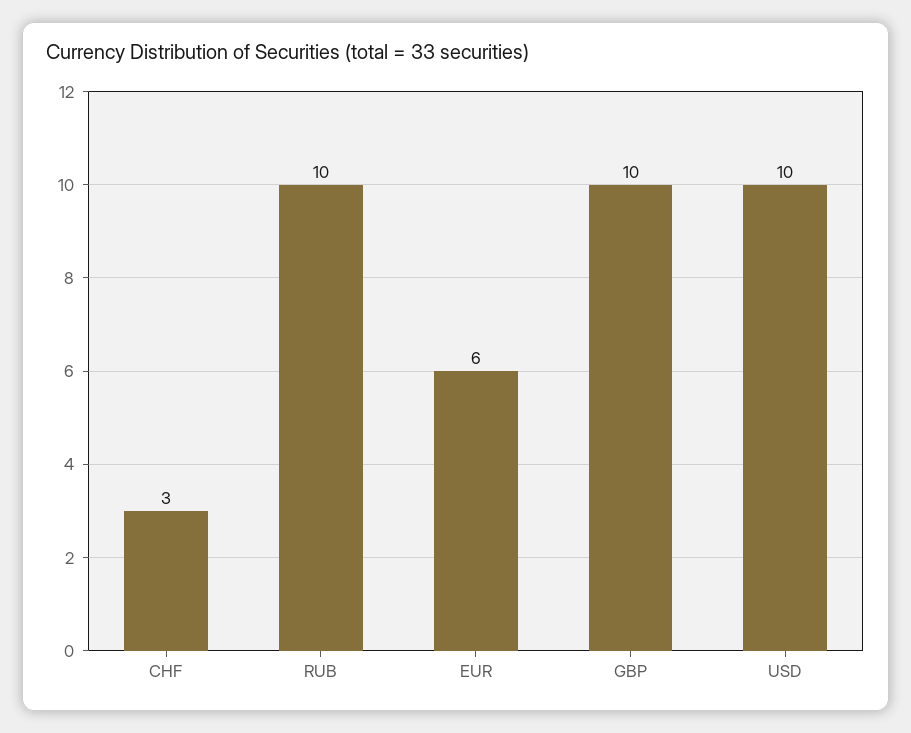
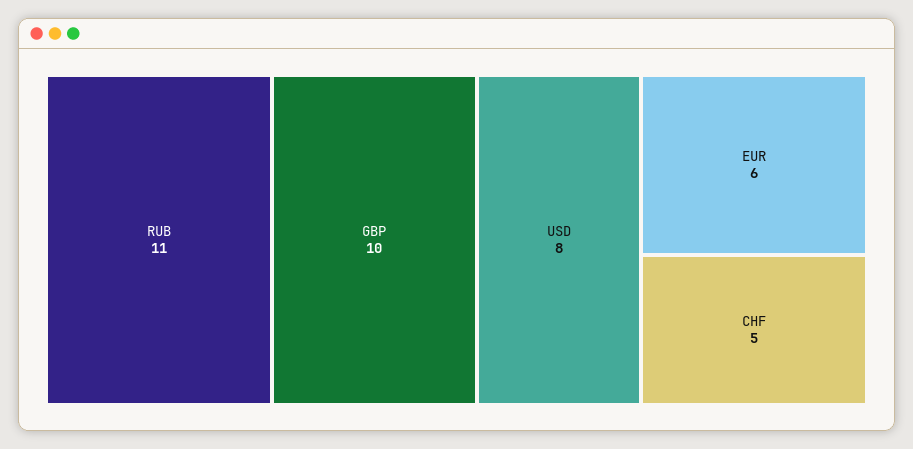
  {
-   "CHF": 3,
+   "CHF": 5,
-   "RUB": 10,
+   "RUB": 11,
    "EUR": 6,
    "GBP": 10,
-   "USD": 10
+   "USD": 8
  }

